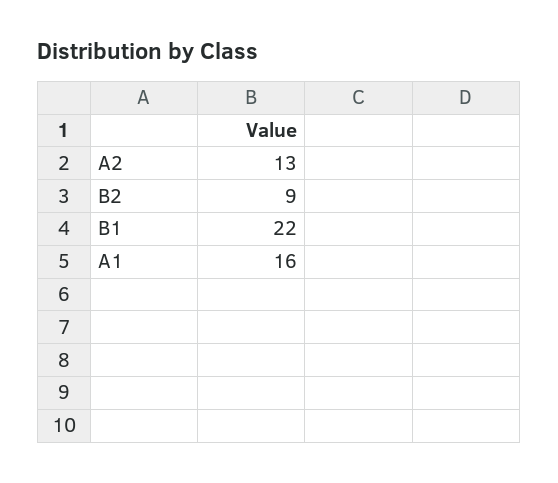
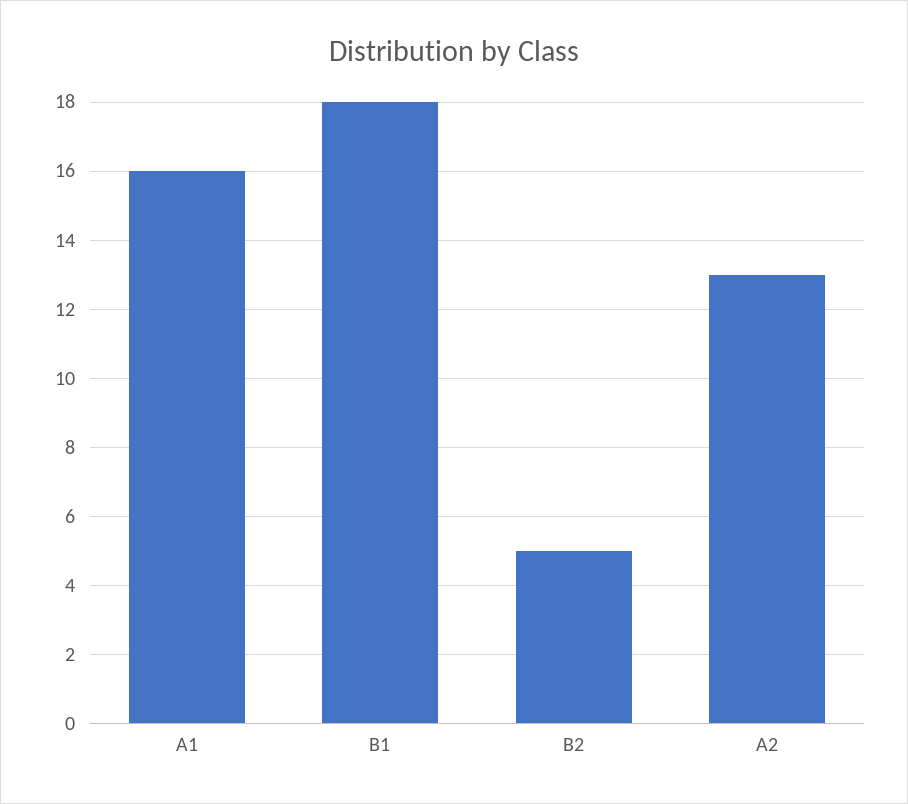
  {
    "A2": 13,
-   "B2": 9,
+   "B2": 5,
-   "B1": 22,
+   "B1": 18,
    "A1": 16
  }

